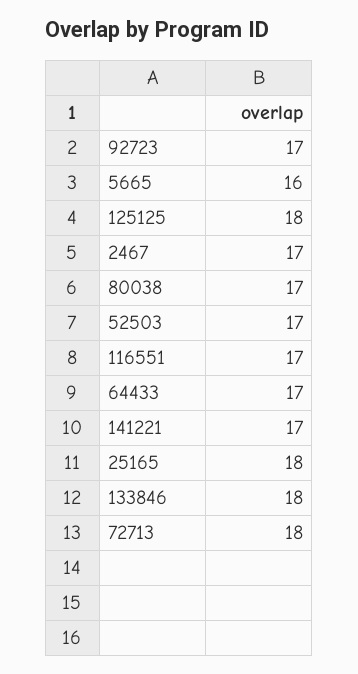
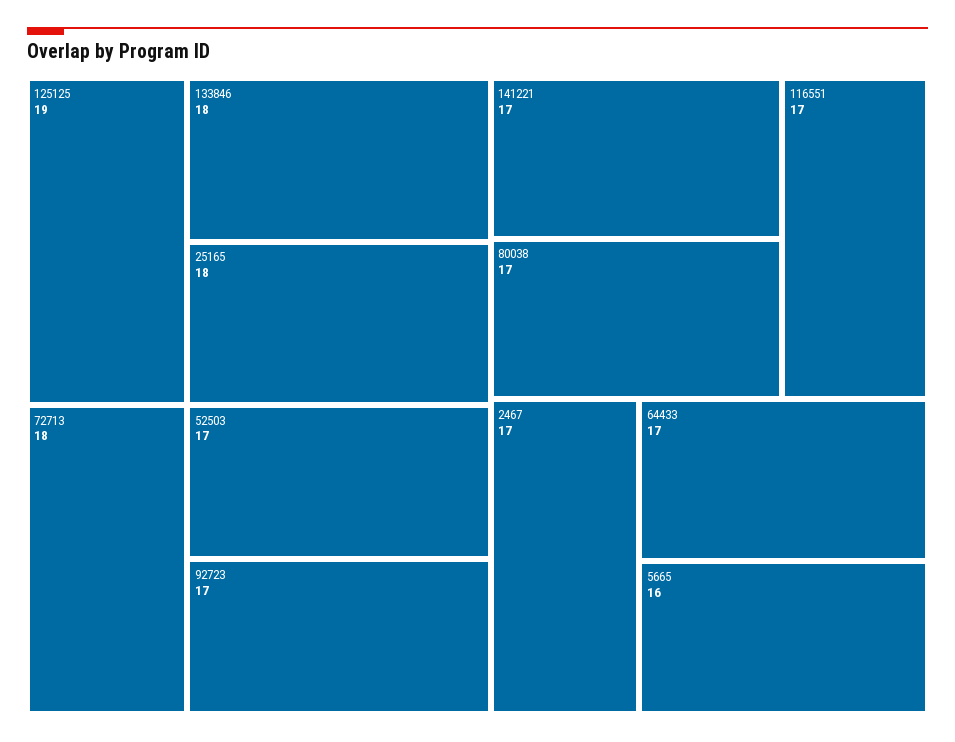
  {
    "92723": 17,
    "5665": 16,
-   "125125": 18,
+   "125125": 19,
    "2467": 17,
    "80038": 17,
    "52503": 17,
    "116551": 17,
    "64433": 17,
    "141221": 17,
    "25165": 18,
    "133846": 18,
    "72713": 18
  }

